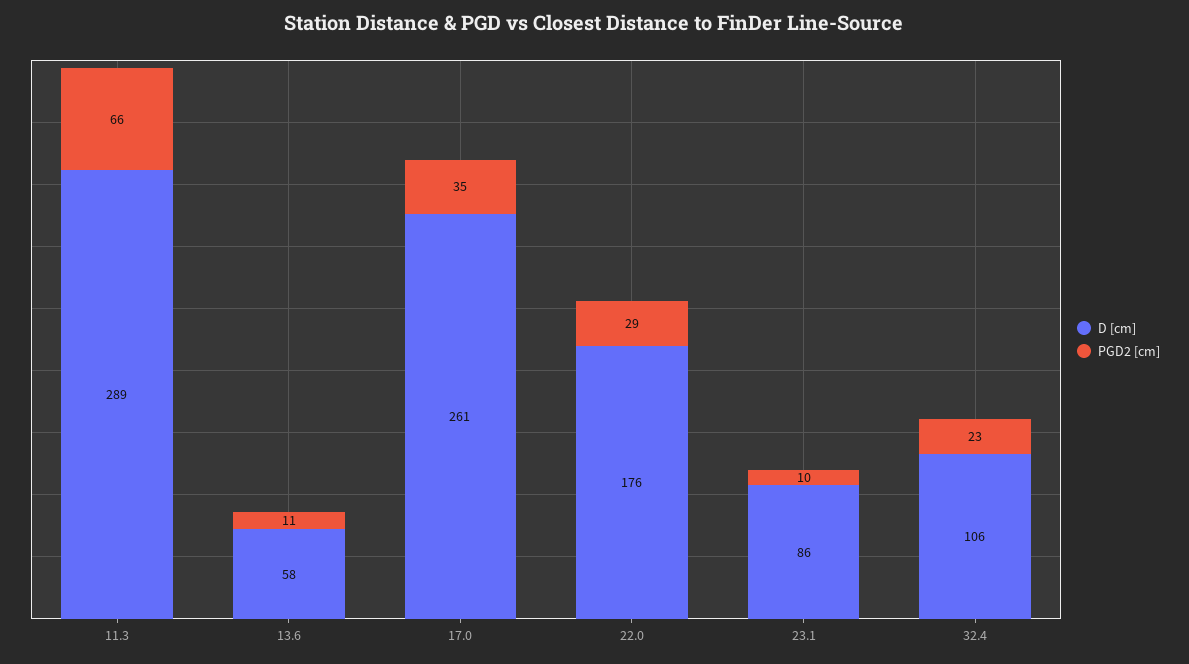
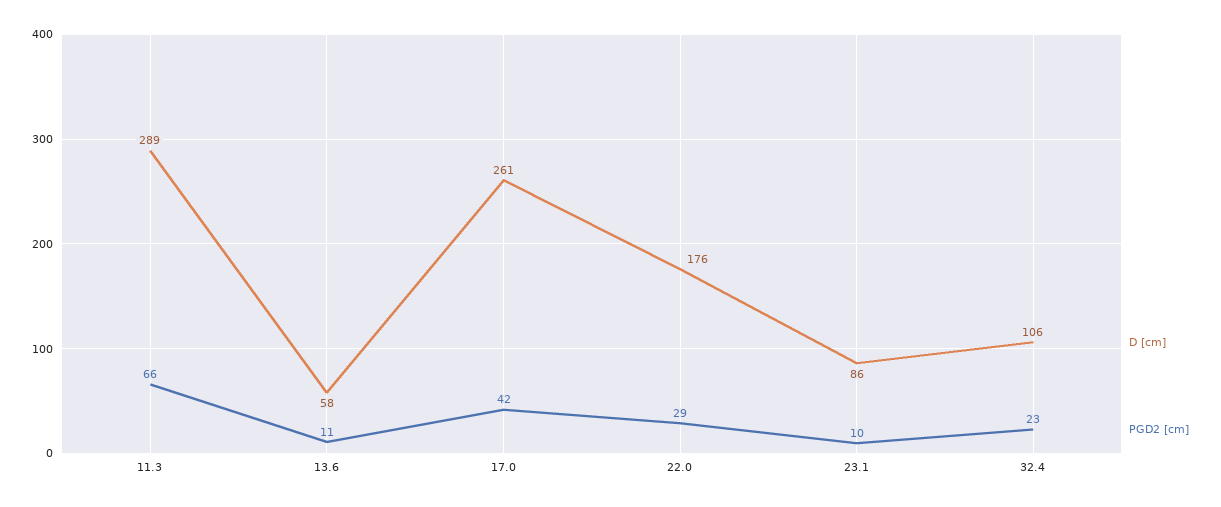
  {
    "D [cm]": {
      "11.3": 289,
      "13.6": 58,
      "17.0": 261,
      "22.0": 176,
      "23.1": 86,
      "32.4": 106
    },
    "PGD2 [cm]": {
      "11.3": 66,
      "13.6": 11,
-     "17.0": 35,
+     "17.0": 42,
      "22.0": 29,
      "23.1": 10,
      "32.4": 23
    }
  }

